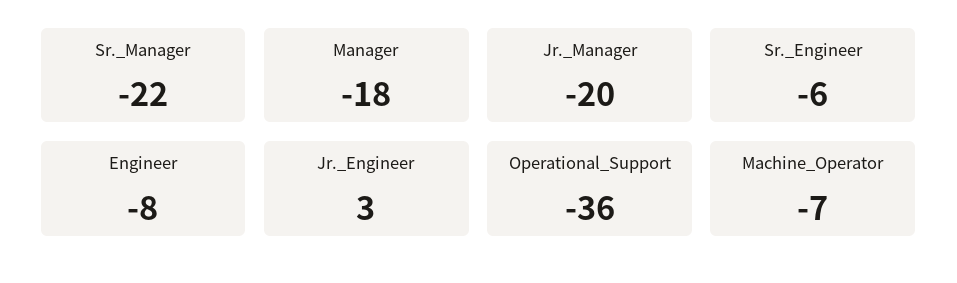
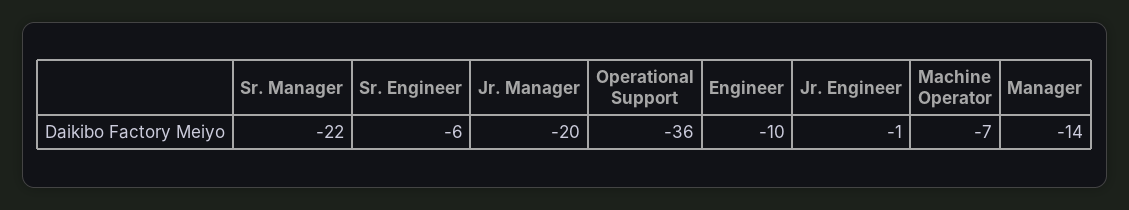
  {
    "Sr._Manager": -22,
-   "Manager": -18,
+   "Manager": -14,
    "Jr._Manager": -20,
    "Sr._Engineer": -6,
-   "Engineer": -8,
+   "Engineer": -10,
-   "Jr._Engineer": 3,
+   "Jr._Engineer": -1,
    "Operational_Support": -36,
    "Machine_Operator": -7
  }

